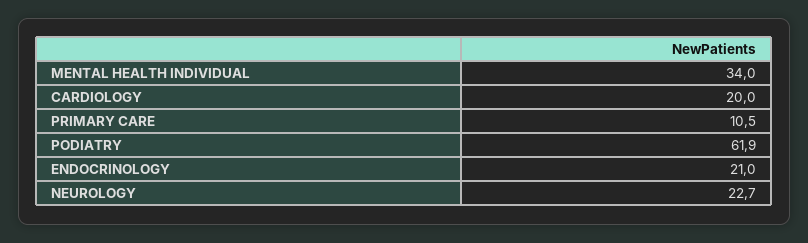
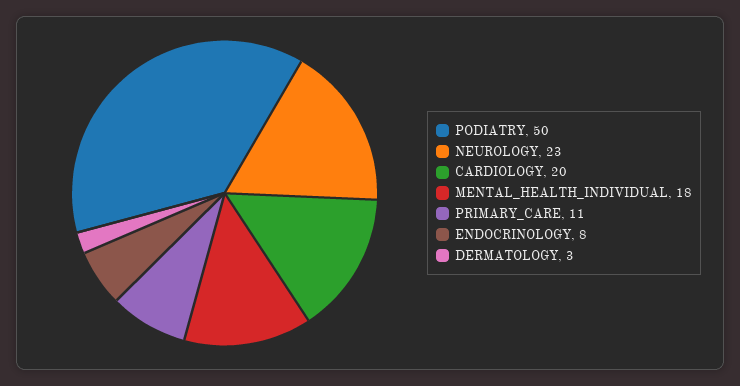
  {
-   "MENTAL HEALTH INDIVIDUAL": 34,
+   "MENTAL HEALTH INDIVIDUAL": 18,
    "CARDIOLOGY": 20,
    "PRIMARY CARE": 10.5,
-   "PODIATRY": 61.9,
+   "PODIATRY": 50,
-   "ENDOCRINOLOGY": 21,
+   "ENDOCRINOLOGY": 8,
-   "NEUROLOGY": 22.7
+   "NEUROLOGY": 22.7,
+   "DERMATOLOGY": 3
  }

